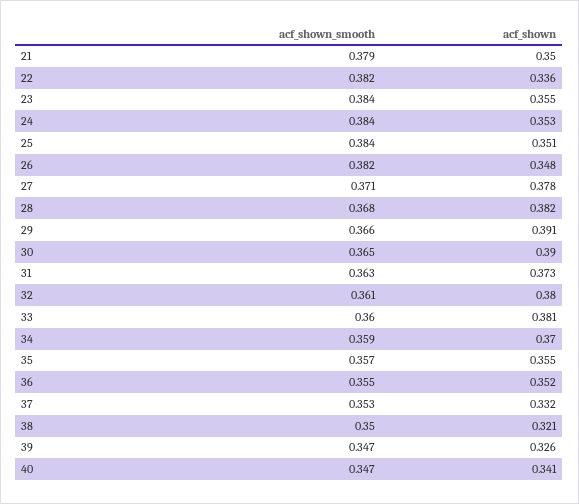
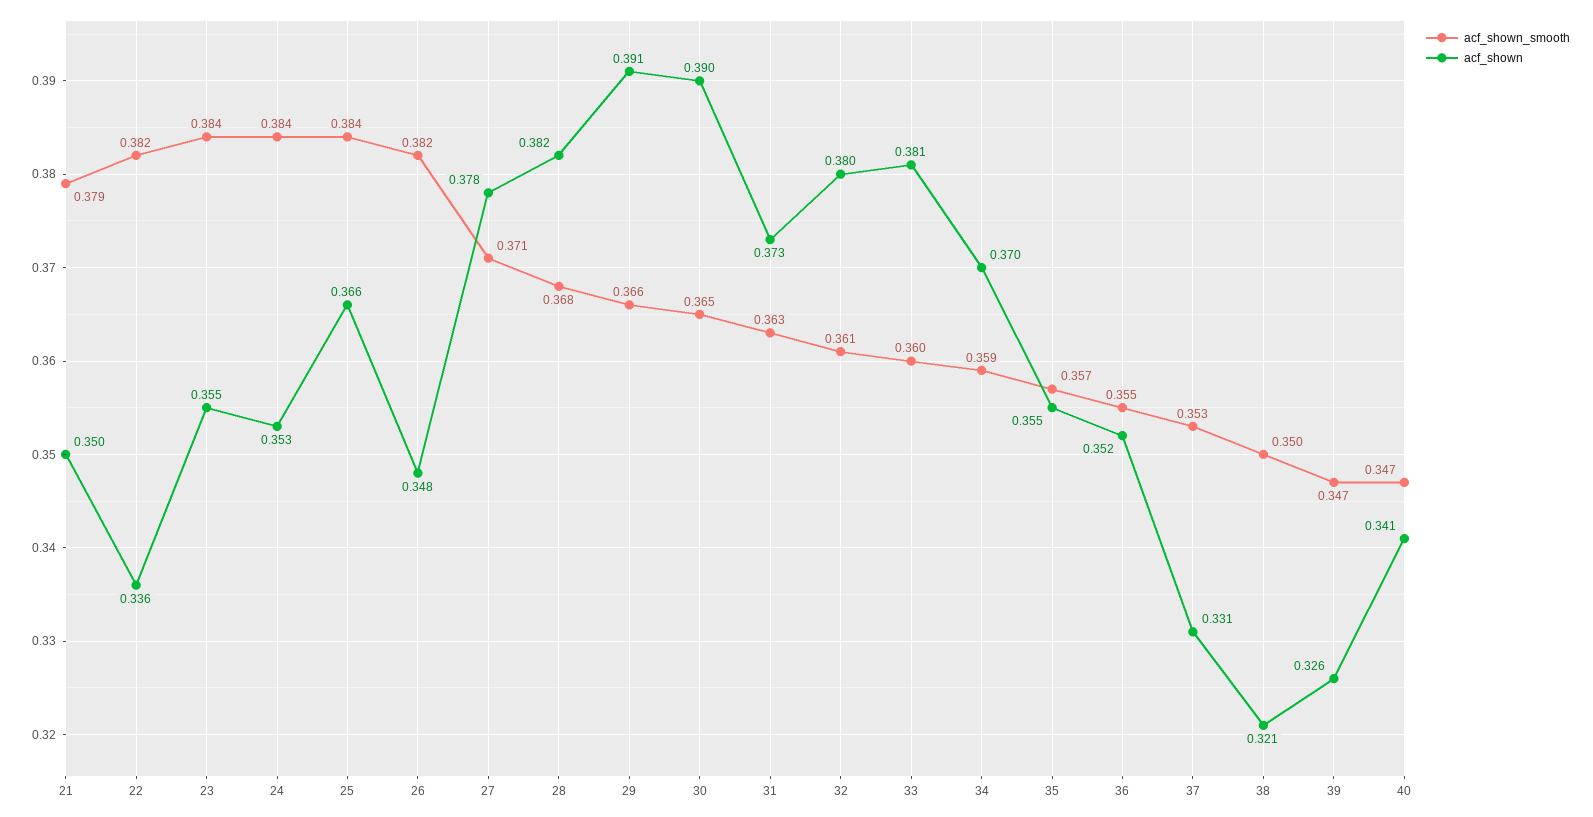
  {
    "acf_shown_smooth": {
      "21": 0.379,
      "22": 0.382,
      "23": 0.384,
      "24": 0.384,
      "25": 0.384,
      "26": 0.382,
      "27": 0.371,
      "28": 0.368,
      "29": 0.366,
      "30": 0.365,
      "31": 0.363,
      "32": 0.361,
      "33": 0.36,
      "34": 0.359,
      "35": 0.357,
      "36": 0.355,
      "37": 0.353,
      "38": 0.35,
      "39": 0.347,
      "40": 0.347
    },
    "acf_shown": {
      "21": 0.35,
      "22": 0.336,
      "23": 0.355,
      "24": 0.353,
-     "25": 0.351,
+     "25": 0.366,
      "26": 0.348,
      "27": 0.378,
      "28": 0.382,
      "29": 0.391,
      "30": 0.39,
      "31": 0.373,
      "32": 0.38,
      "33": 0.381,
      "34": 0.37,
      "35": 0.355,
      "36": 0.352,
-     "37": 0.332,
+     "37": 0.331,
      "38": 0.321,
      "39": 0.326,
      "40": 0.341
    }
  }

